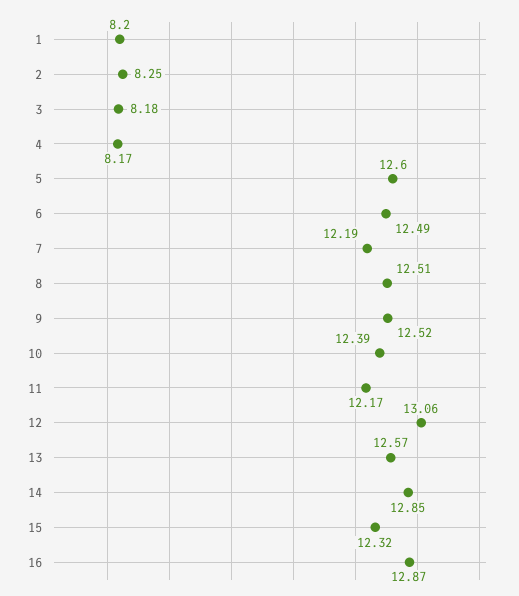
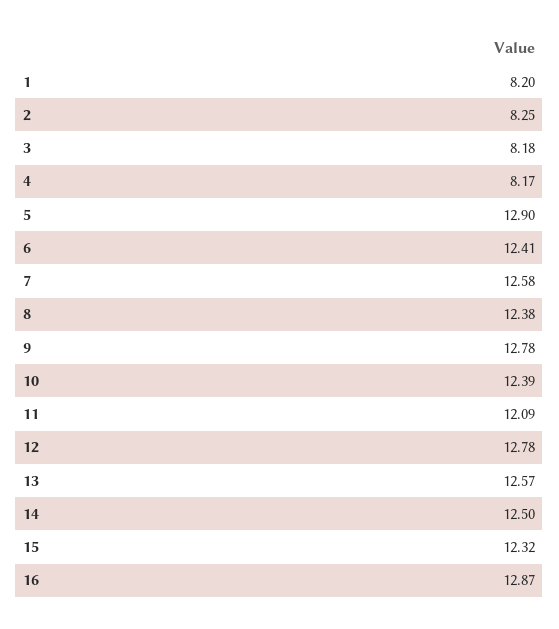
  {
    "1": 8.2,
    "2": 8.25,
    "3": 8.18,
    "4": 8.17,
-   "5": 12.6,
+   "5": 12.9,
-   "6": 12.49,
+   "6": 12.41,
-   "7": 12.19,
+   "7": 12.58,
-   "8": 12.51,
+   "8": 12.38,
-   "9": 12.52,
+   "9": 12.78,
    "10": 12.39,
-   "11": 12.17,
+   "11": 12.09,
-   "12": 13.06,
+   "12": 12.78,
    "13": 12.57,
-   "14": 12.85,
+   "14": 12.5,
    "15": 12.32,
    "16": 12.87
  }

